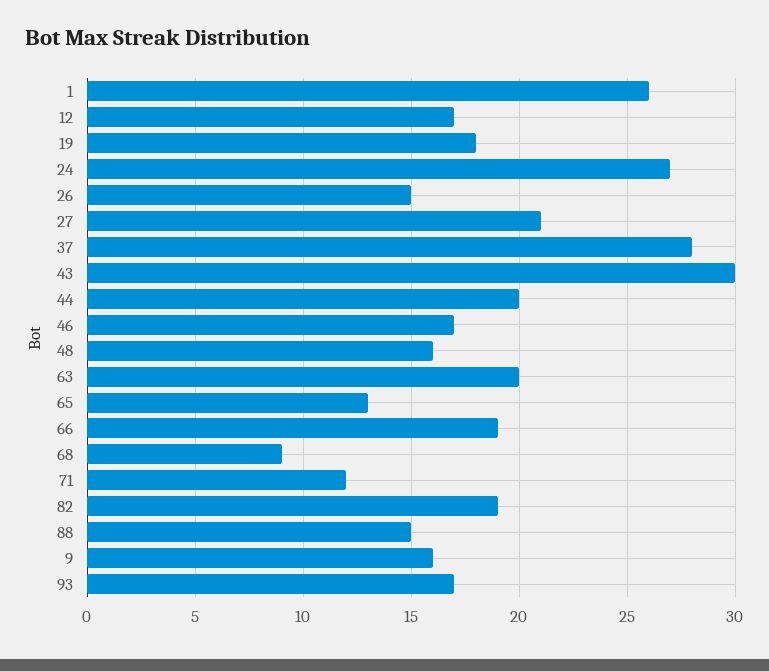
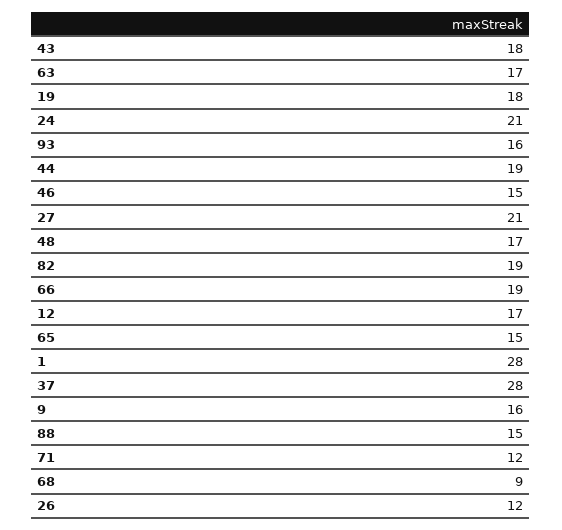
  {
-   "1": 26,
+   "1": 28,
    "12": 17,
    "19": 18,
-   "24": 27,
+   "24": 21,
-   "26": 15,
+   "26": 12,
    "27": 21,
    "37": 28,
-   "43": 30,
+   "43": 18,
-   "44": 20,
+   "44": 19,
-   "46": 17,
+   "46": 15,
-   "48": 16,
+   "48": 17,
-   "63": 20,
+   "63": 17,
-   "65": 13,
+   "65": 15,
    "66": 19,
    "68": 9,
    "71": 12,
    "82": 19,
    "88": 15,
    "9": 16,
-   "93": 17
+   "93": 16
  }

